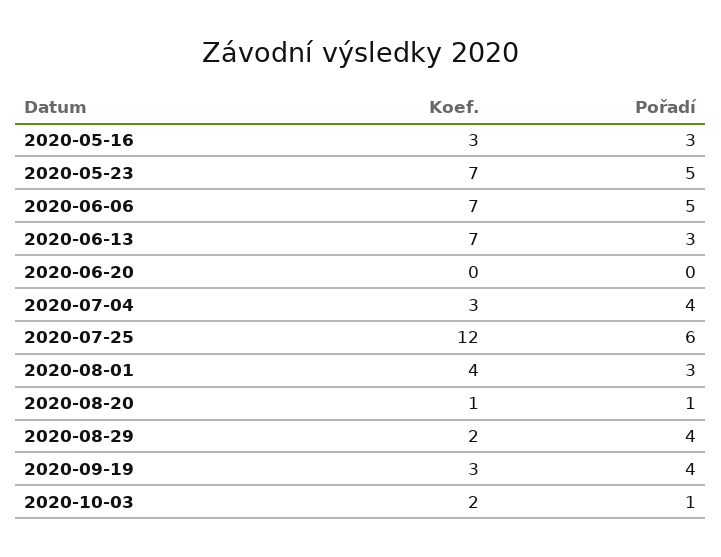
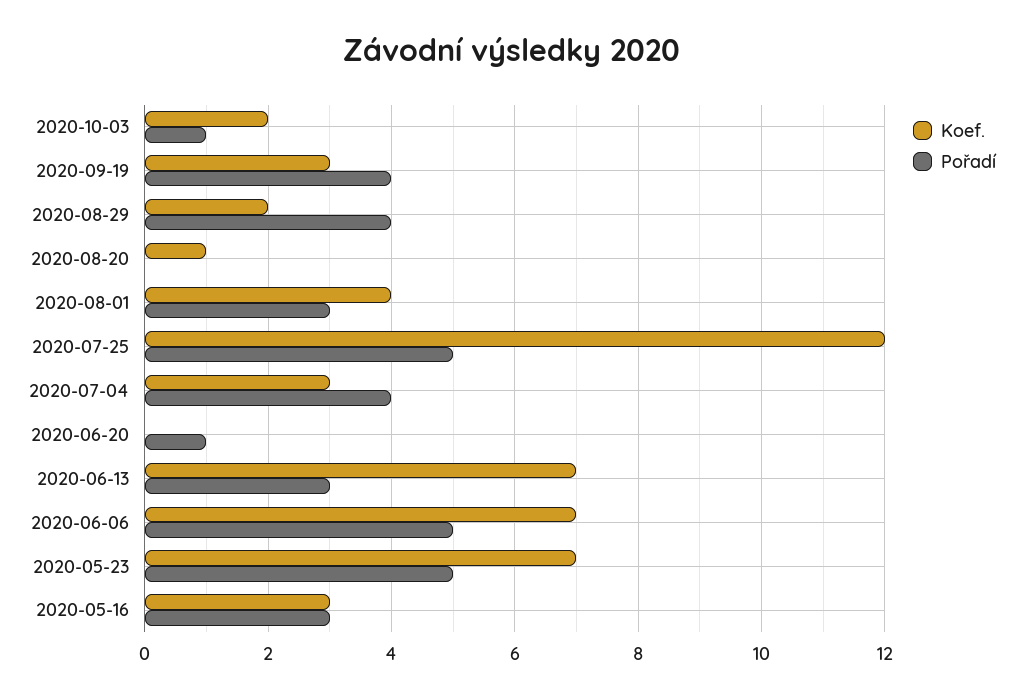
  {
    "Koef.": {
      "2020-05-16": 3,
      "2020-05-23": 7,
      "2020-06-06": 7,
      "2020-06-13": 7,
      "2020-06-20": 0,
      "2020-07-04": 3,
      "2020-07-25": 12,
      "2020-08-01": 4,
      "2020-08-20": 1,
      "2020-08-29": 2,
      "2020-09-19": 3,
      "2020-10-03": 2
    },
    "Pořadí": {
      "2020-05-16": 3,
      "2020-05-23": 5,
      "2020-06-06": 5,
      "2020-06-13": 3,
-     "2020-06-20": 0,
+     "2020-06-20": 1,
      "2020-07-04": 4,
-     "2020-07-25": 6,
+     "2020-07-25": 5,
      "2020-08-01": 3,
-     "2020-08-20": 1,
+     "2020-08-20": 0,
      "2020-08-29": 4,
      "2020-09-19": 4,
      "2020-10-03": 1
    }
  }

